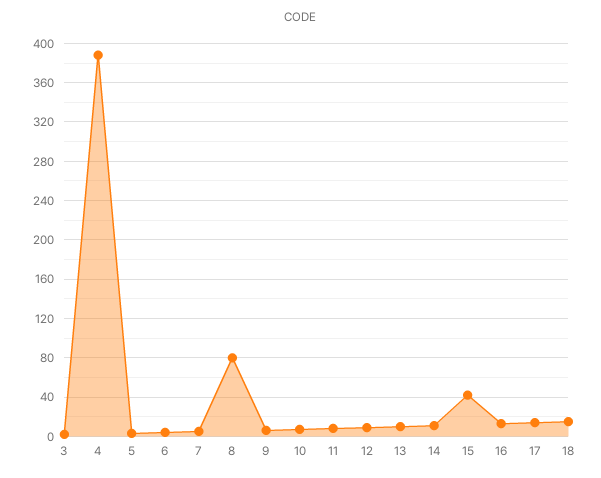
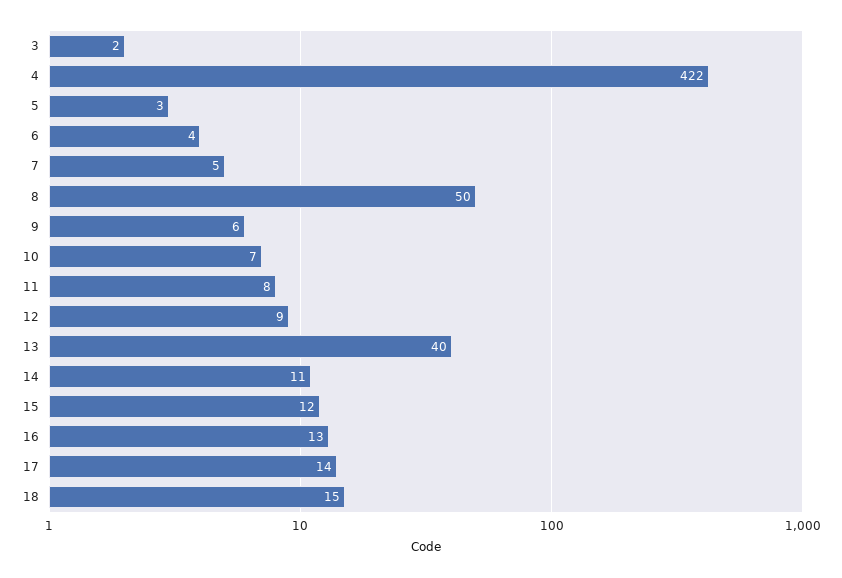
  {
    "3": 2,
-   "4": 390,
+   "4": 422,
    "5": 3,
    "6": 4,
    "7": 5,
-   "8": 80,
+   "8": 50,
    "9": 6,
    "10": 7,
    "11": 8,
    "12": 9,
-   "13": 10,
+   "13": 40,
    "14": 11,
-   "15": 40,
+   "15": 12,
    "16": 13,
    "17": 14,
    "18": 15
  }

